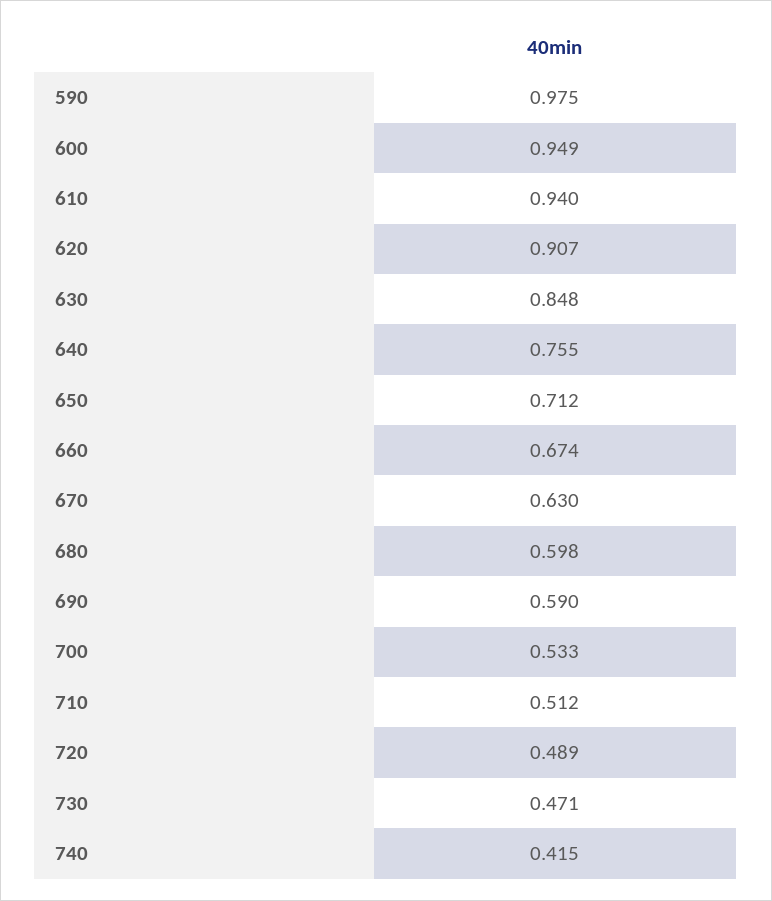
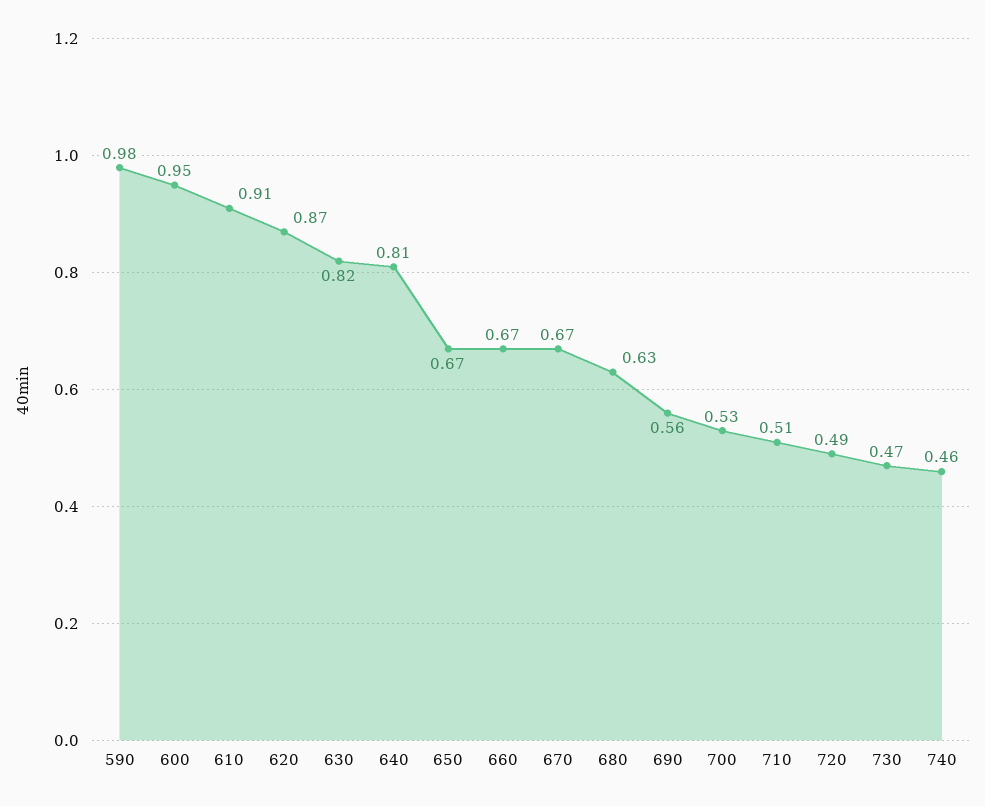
  {
    "590": 0.975,
    "600": 0.949,
-   "610": 0.94,
+   "610": 0.91,
-   "620": 0.907,
+   "620": 0.87,
-   "630": 0.848,
+   "630": 0.82,
-   "640": 0.755,
+   "640": 0.81,
-   "650": 0.712,
+   "650": 0.67,
    "660": 0.674,
-   "670": 0.63,
+   "670": 0.67,
-   "680": 0.598,
+   "680": 0.63,
-   "690": 0.59,
+   "690": 0.56,
    "700": 0.533,
    "710": 0.512,
    "720": 0.489,
    "730": 0.471,
-   "740": 0.415
+   "740": 0.46
  }

